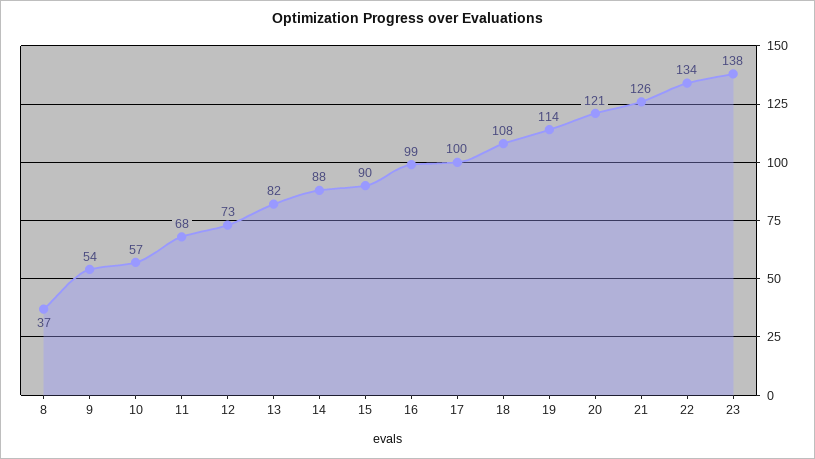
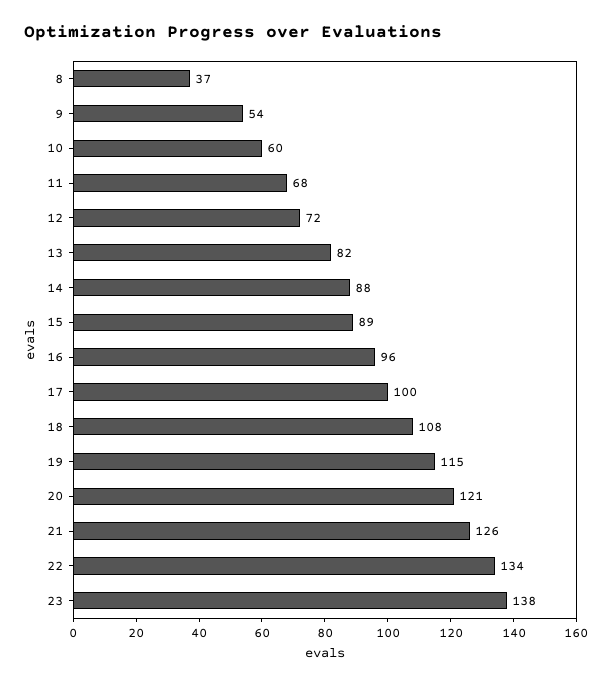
  {
    "8": 37,
    "9": 54,
-   "10": 57,
+   "10": 60,
    "11": 68,
-   "12": 73,
+   "12": 72,
    "13": 82,
    "14": 88,
-   "15": 90,
+   "15": 89,
-   "16": 99,
+   "16": 96,
    "17": 100,
    "18": 108,
-   "19": 114,
+   "19": 115,
    "20": 121,
    "21": 126,
    "22": 134,
    "23": 138
  }

